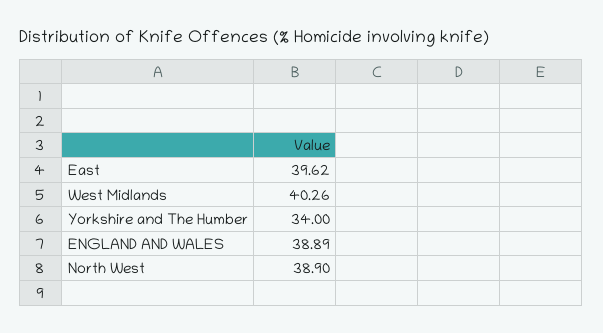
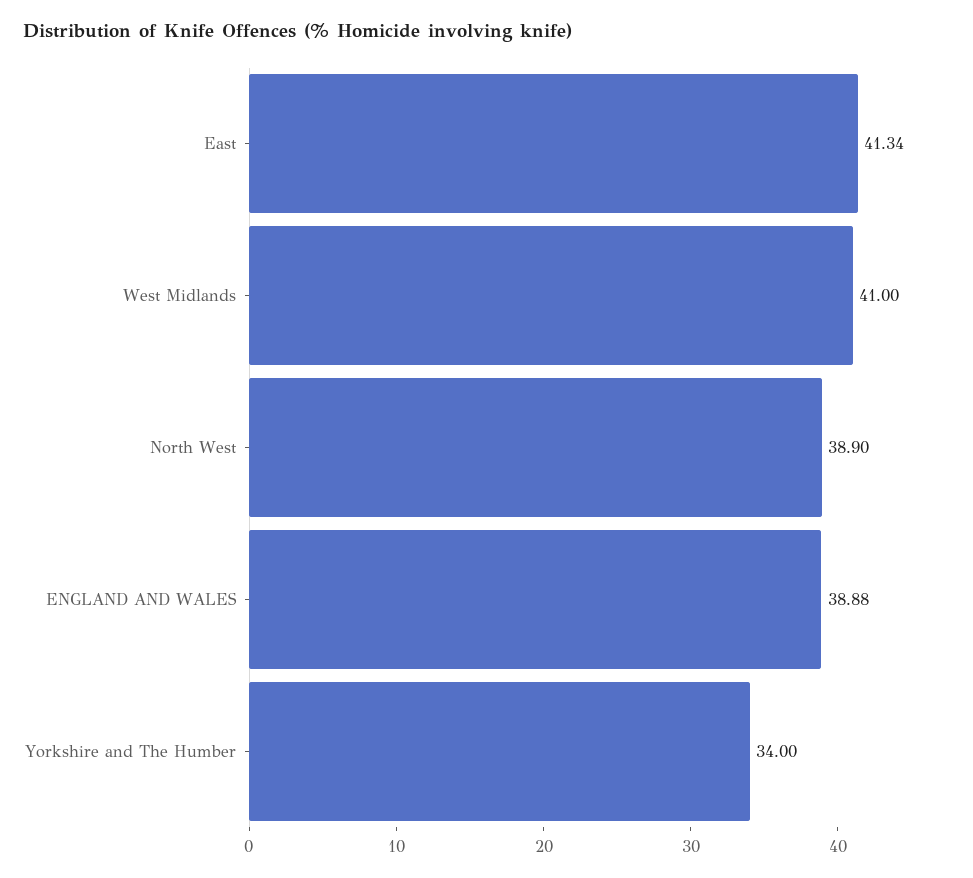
  {
-   "East": 39.62,
+   "East": 41.34,
-   "West Midlands": 40.26,
+   "West Midlands": 41,
    "Yorkshire and The Humber": 34,
-   "ENGLAND AND WALES": 38.89,
+   "ENGLAND AND WALES": 38.88,
    "North West": 38.9
  }

